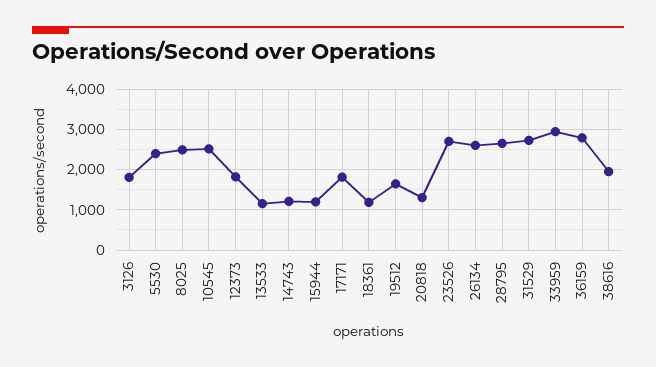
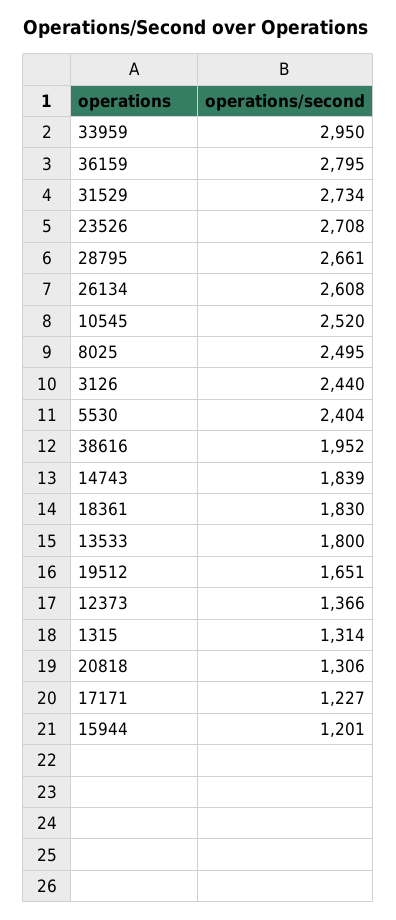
  {
-   "3126": 1800,
+   "3126": 2440,
    "5530": 2404,
    "8025": 2495,
    "10545": 2520,
-   "12373": 1800,
+   "12373": 1366,
-   "13533": 1200,
+   "13533": 1800,
-   "14743": 1200,
+   "14743": 1839,
    "15944": 1201,
-   "17171": 1800,
+   "17171": 1227,
-   "18361": 1200,
+   "18361": 1830,
    "19512": 1651,
    "20818": 1306,
    "23526": 2708,
    "26134": 2608,
    "28795": 2661,
    "31529": 2734,
    "33959": 2950,
    "36159": 2795,
-   "38616": 1952
+   "38616": 1952,
+   "1315": 1314
  }

